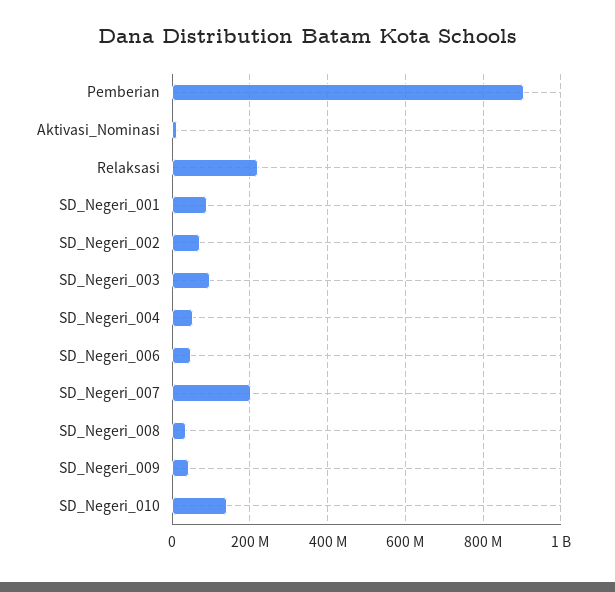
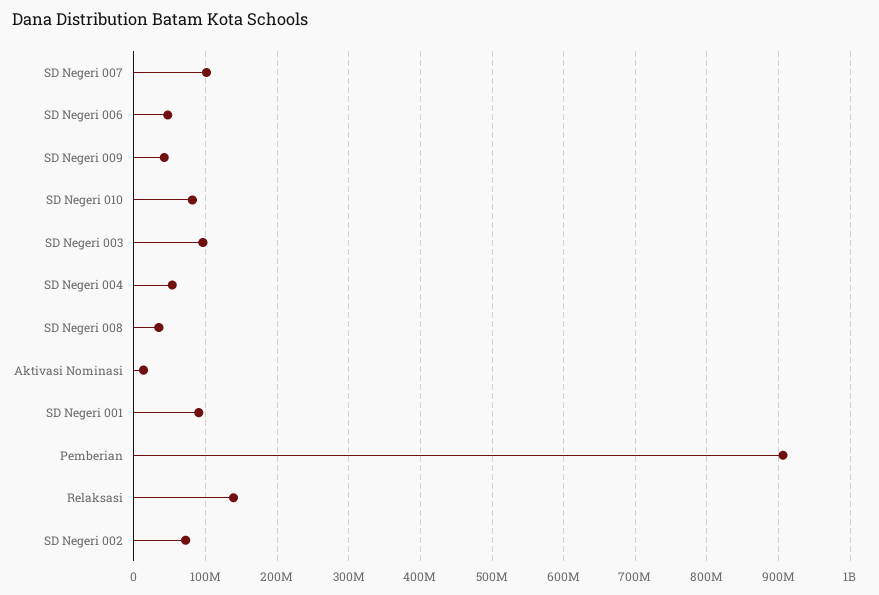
  {
    "Pemberian": 910000000,
    "Aktivasi_Nominasi": 10000000,
-   "Relaksasi": 220000000,
+   "Relaksasi": 140000000,
    "SD_Negeri_001": 90000000,
    "SD_Negeri_002": 70000000,
    "SD_Negeri_003": 100000000,
    "SD_Negeri_004": 50000000,
    "SD_Negeri_006": 50000000,
-   "SD_Negeri_007": 200000000,
+   "SD_Negeri_007": 100000000,
    "SD_Negeri_008": 30000000,
    "SD_Negeri_009": 40000000,
-   "SD_Negeri_010": 140000000
+   "SD_Negeri_010": 80000000
  }

